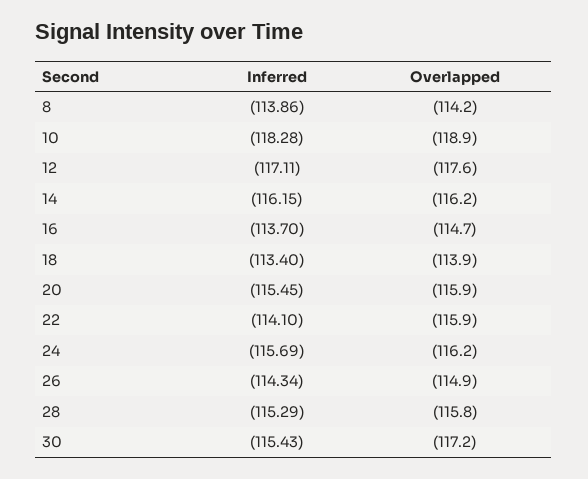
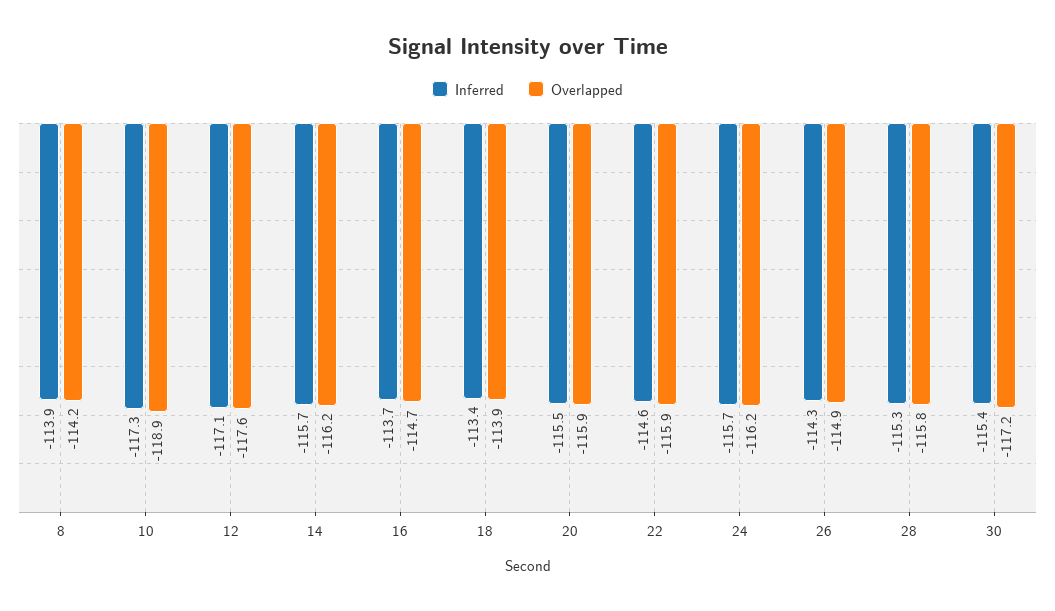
  {
    "Inferred": {
      "8": -113.86,
-     "10": -118.28,
+     "10": -117.3,
      "12": -117.11,
-     "14": -116.15,
+     "14": -115.7,
      "16": -113.7,
      "18": -113.4,
      "20": -115.45,
-     "22": -114.1,
+     "22": -114.6,
      "24": -115.69,
      "26": -114.34,
      "28": -115.29,
      "30": -115.43
    },
    "Overlapped": {
      "8": -114.2,
      "10": -118.9,
      "12": -117.6,
      "14": -116.2,
      "16": -114.7,
      "18": -113.9,
      "20": -115.9,
      "22": -115.9,
      "24": -116.2,
      "26": -114.9,
      "28": -115.8,
      "30": -117.2
    }
  }

